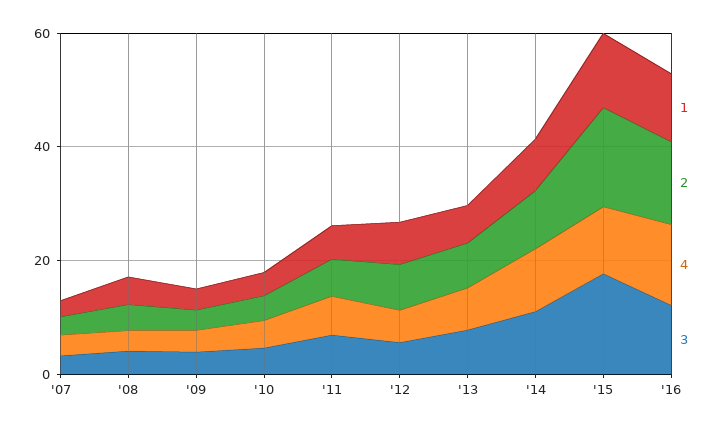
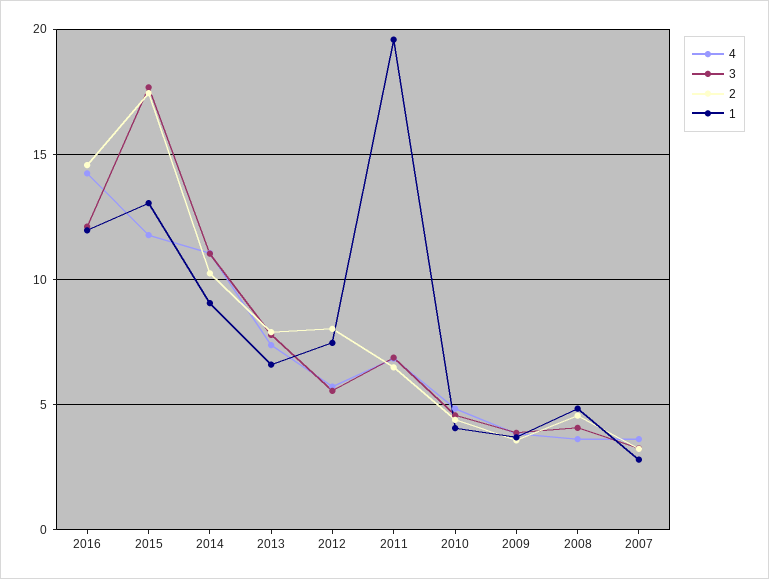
  {
    "1": {
      "'07": 3,
      "'08": 5,
      "'09": 3.5,
      "'10": 4,
-     "'11": 5,
+     "'11": 19.5,
      "'12": 7.5,
      "'13": 6.5,
      "'14": 9,
      "'15": 13,
      "'16": 12
    },
    "2": {
      "'07": 3,
      "'08": 4.5,
      "'09": 3.5,
      "'10": 4.5,
      "'11": 6.5,
      "'12": 8,
      "'13": 8,
      "'14": 10.5,
      "'15": 17.5,
      "'16": 14.5
    },
    "4": {
      "'07": 3.5,
      "'08": 3.5,
      "'09": 4,
      "'10": 5,
      "'11": 7,
      "'12": 5.5,
      "'13": 7.5,
      "'14": 11,
      "'15": 12,
      "'16": 14
    },
    "3": {
      "'07": 3.5,
      "'08": 4,
      "'09": 4,
      "'10": 4.5,
      "'11": 7,
      "'12": 5.5,
      "'13": 8,
      "'14": 11,
      "'15": 17.5,
      "'16": 12
    }
  }

